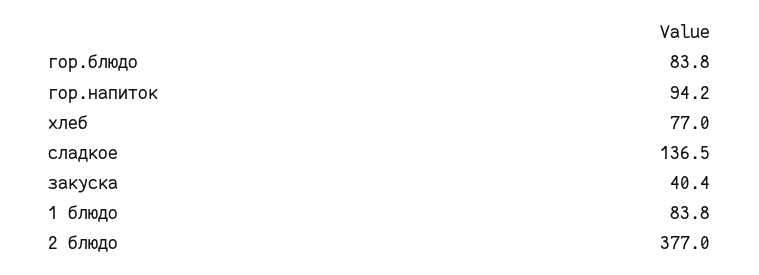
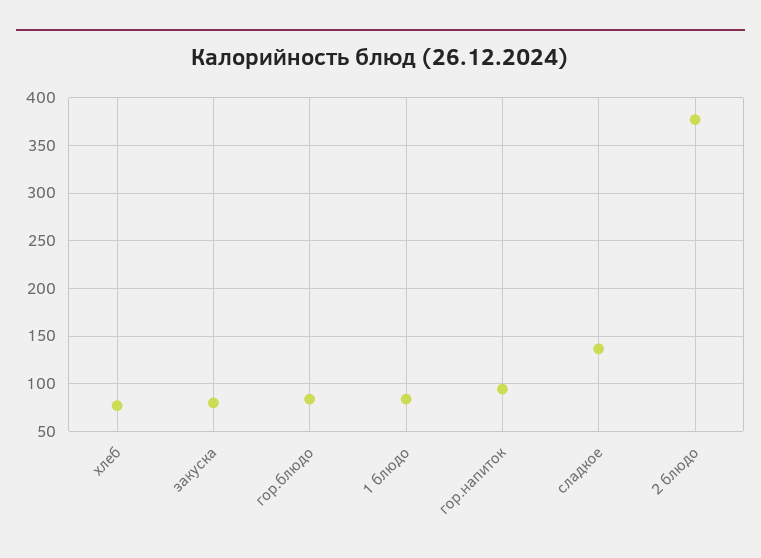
  {
    "гор.блюдо": 83.8,
    "гор.напиток": 94.2,
    "хлеб": 77,
    "сладкое": 136.5,
-   "закуска": 40.4,
+   "закуска": 80,
    "1 блюдо": 83.8,
    "2 блюдо": 377
  }

